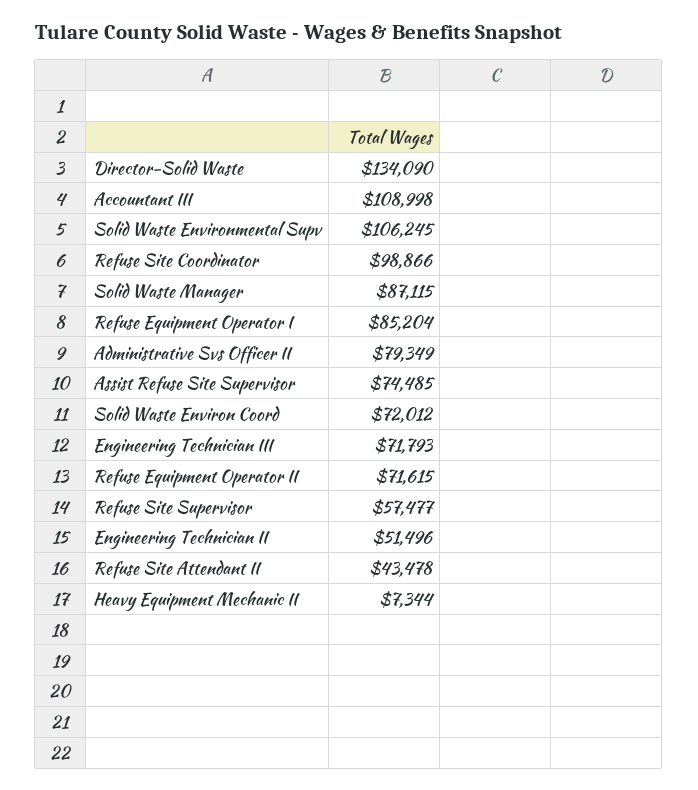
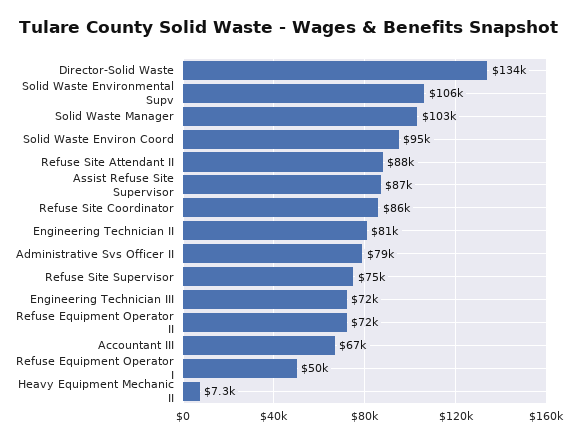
  {
    "Director-Solid Waste": 134090,
-   "Accountant III": 108998,
+   "Accountant III": 67000,
    "Solid Waste Environmental Supv": 106245,
-   "Refuse Site Coordinator": 98866,
+   "Refuse Site Coordinator": 86000,
-   "Solid Waste Manager": 87115,
+   "Solid Waste Manager": 103000,
-   "Refuse Equipment Operator I": 85204,
+   "Refuse Equipment Operator I": 50000,
    "Administrative Svs Officer II": 79349,
-   "Assist Refuse Site Supervisor": 74485,
+   "Assist Refuse Site Supervisor": 87000,
-   "Solid Waste Environ Coord": 72012,
+   "Solid Waste Environ Coord": 95000,
    "Engineering Technician III": 71793,
    "Refuse Equipment Operator II": 71615,
-   "Refuse Site Supervisor": 57477,
+   "Refuse Site Supervisor": 75000,
-   "Engineering Technician II": 51496,
+   "Engineering Technician II": 81000,
-   "Refuse Site Attendant II": 43478,
+   "Refuse Site Attendant II": 88000,
    "Heavy Equipment Mechanic II": 7344
  }

